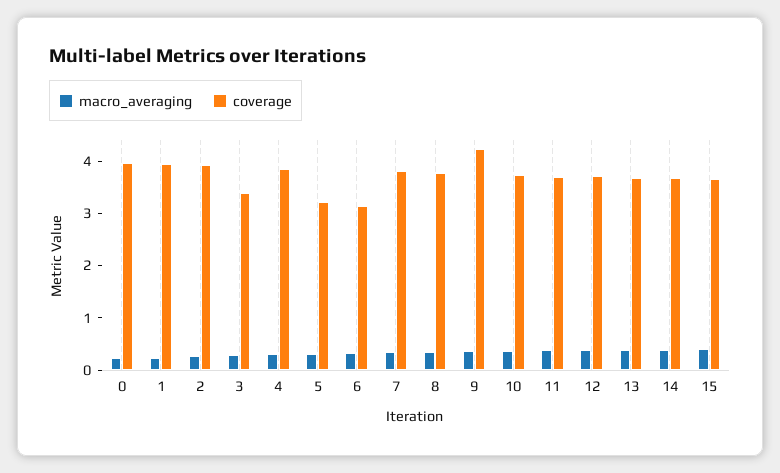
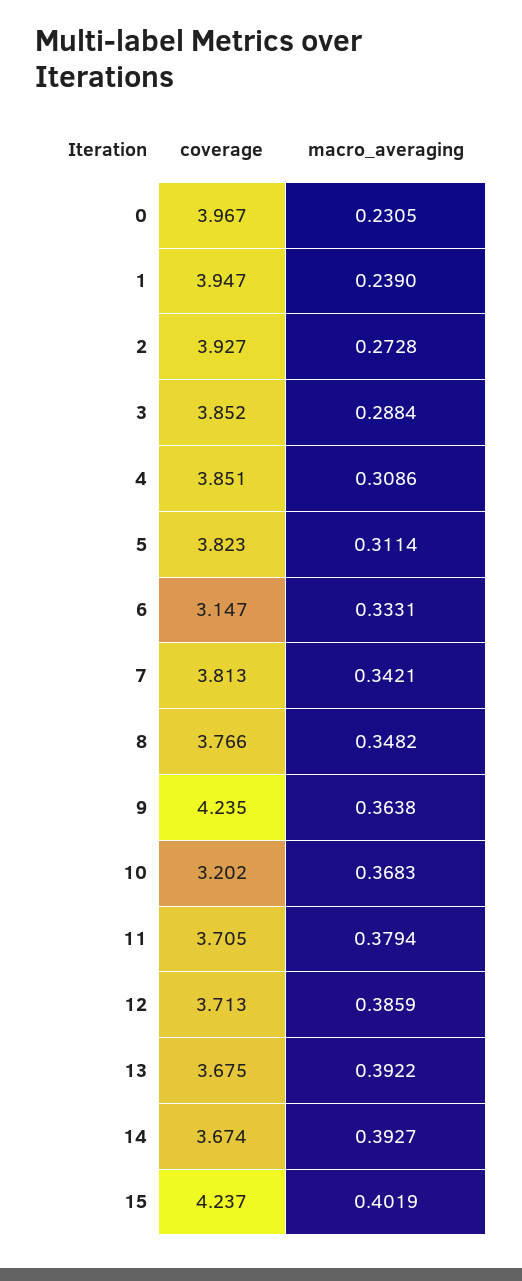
  {
    "macro_averaging": {
      "0": 0.2305,
      "1": 0.239,
      "2": 0.2728,
      "3": 0.2884,
      "4": 0.3086,
      "5": 0.3114,
      "6": 0.3331,
      "7": 0.3421,
      "8": 0.3482,
      "9": 0.3638,
      "10": 0.3683,
      "11": 0.3794,
      "12": 0.3859,
      "13": 0.3922,
      "14": 0.3927,
      "15": 0.4019
    },
    "coverage": {
      "0": 3.967,
      "1": 3.947,
      "2": 3.927,
-     "3": 3.4,
+     "3": 3.852,
      "4": 3.851,
-     "5": 3.2,
+     "5": 3.823,
      "6": 3.147,
      "7": 3.813,
      "8": 3.766,
      "9": 4.235,
-     "10": 3.8,
+     "10": 3.202,
      "11": 3.705,
      "12": 3.713,
      "13": 3.675,
      "14": 3.674,
-     "15": 3.6
+     "15": 4.237
    }
  }

